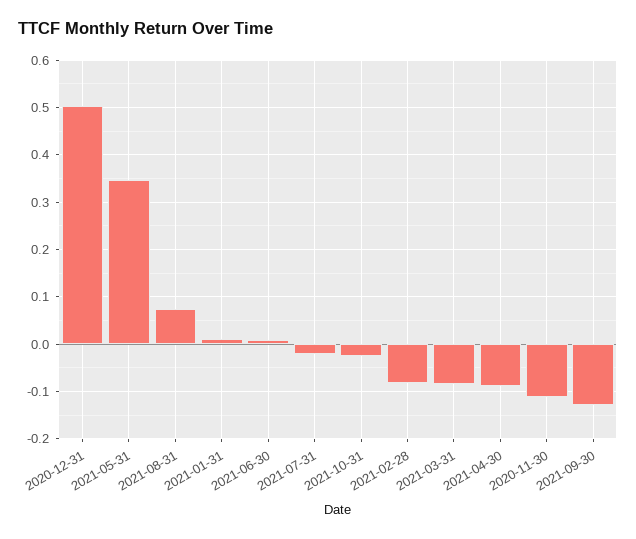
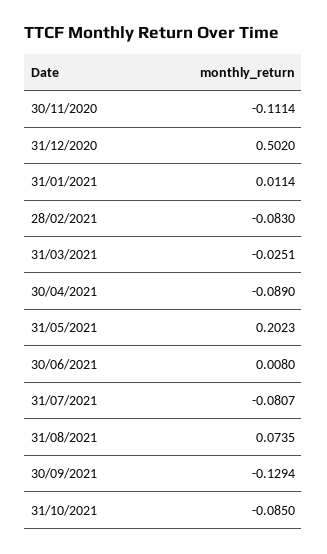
  {
    "2020-12-31": 0.502,
-   "2021-05-31": 0.34,
+   "2021-05-31": 0.2023,
    "2021-08-31": 0.0735,
    "2021-01-31": 0.0114,
    "2021-06-30": 0.008,
-   "2021-07-31": -0.02,
+   "2021-07-31": -0.0807,
-   "2021-10-31": -0.02,
+   "2021-10-31": -0.085,
    "2021-02-28": -0.083,
-   "2021-03-31": -0.08,
+   "2021-03-31": -0.0251,
    "2021-04-30": -0.089,
    "2020-11-30": -0.1114,
    "2021-09-30": -0.1294
  }

